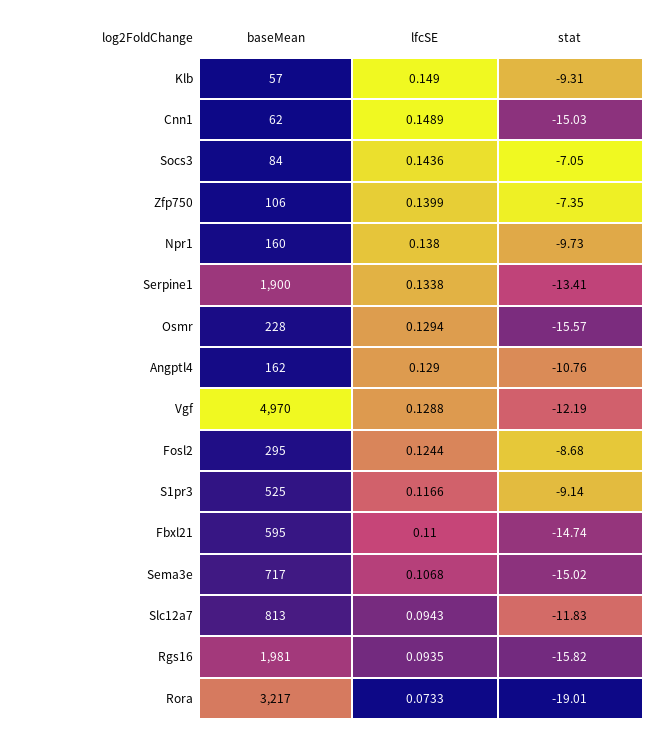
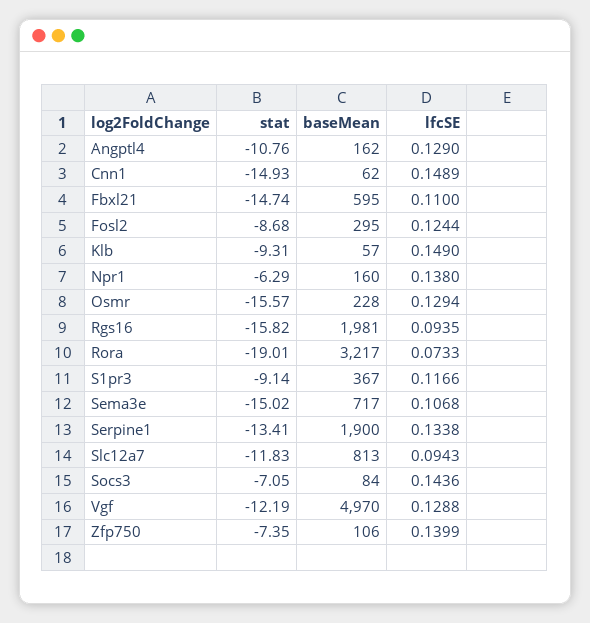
  {
    "baseMean": {
      "Klb": 57,
      "Cnn1": 62,
      "Socs3": 84,
      "Zfp750": 106,
      "Npr1": 160,
      "Serpine1": 1900,
      "Osmr": 228,
      "Angptl4": 162,
      "Vgf": 4970,
      "Fosl2": 295,
-     "S1pr3": 525,
+     "S1pr3": 367,
      "Fbxl21": 595,
      "Sema3e": 717,
      "Slc12a7": 813,
      "Rgs16": 1981,
      "Rora": 3217
    },
    "lfcSE": {
      "Klb": 0.149,
      "Cnn1": 0.1489,
      "Socs3": 0.1436,
      "Zfp750": 0.1399,
      "Npr1": 0.138,
      "Serpine1": 0.1338,
      "Osmr": 0.1294,
      "Angptl4": 0.129,
      "Vgf": 0.1288,
      "Fosl2": 0.1244,
      "S1pr3": 0.1166,
      "Fbxl21": 0.11,
      "Sema3e": 0.1068,
      "Slc12a7": 0.0943,
      "Rgs16": 0.0935,
      "Rora": 0.0733
    },
    "stat": {
      "Klb": -9.31,
-     "Cnn1": -15.03,
+     "Cnn1": -14.93,
      "Socs3": -7.05,
      "Zfp750": -7.35,
-     "Npr1": -9.73,
+     "Npr1": -6.29,
      "Serpine1": -13.41,
      "Osmr": -15.57,
      "Angptl4": -10.76,
      "Vgf": -12.19,
      "Fosl2": -8.68,
      "S1pr3": -9.14,
      "Fbxl21": -14.74,
      "Sema3e": -15.02,
      "Slc12a7": -11.83,
      "Rgs16": -15.82,
      "Rora": -19.01
    }
  }

